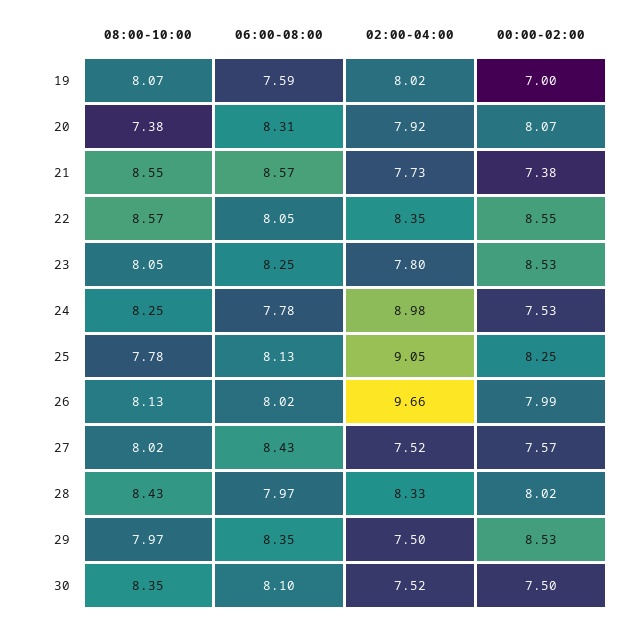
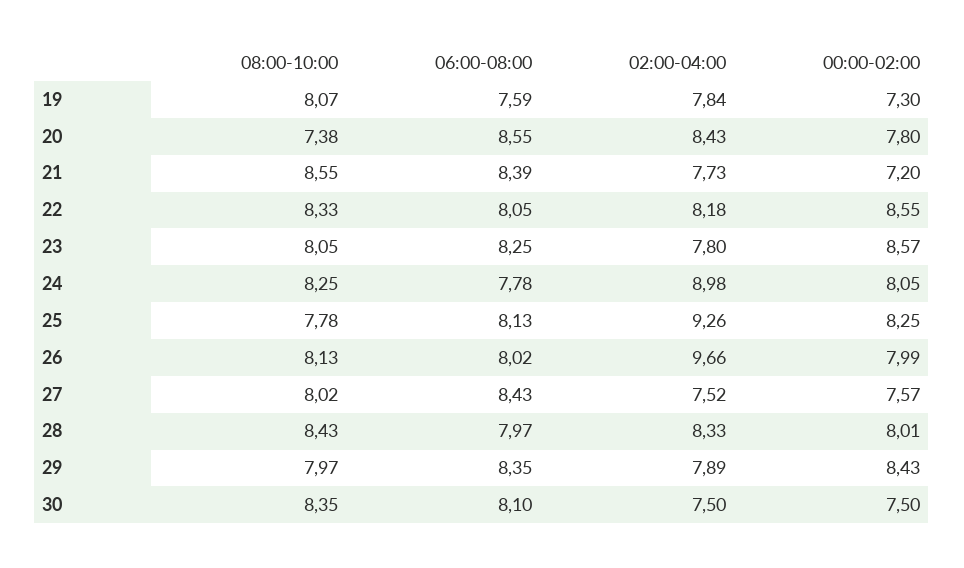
  {
    "08:00-10:00": {
      "19": 8.07,
      "20": 7.38,
      "21": 8.55,
-     "22": 8.57,
+     "22": 8.33,
      "23": 8.05,
      "24": 8.25,
      "25": 7.78,
      "26": 8.13,
      "27": 8.02,
      "28": 8.43,
      "29": 7.97,
      "30": 8.35
    },
    "06:00-08:00": {
      "19": 7.59,
-     "20": 8.31,
+     "20": 8.55,
-     "21": 8.57,
+     "21": 8.39,
      "22": 8.05,
      "23": 8.25,
      "24": 7.78,
      "25": 8.13,
      "26": 8.02,
      "27": 8.43,
      "28": 7.97,
      "29": 8.35,
      "30": 8.1
    },
    "02:00-04:00": {
-     "19": 8.02,
+     "19": 7.84,
-     "20": 7.92,
+     "20": 8.43,
      "21": 7.73,
-     "22": 8.35,
+     "22": 8.18,
      "23": 7.8,
      "24": 8.98,
-     "25": 9.05,
+     "25": 9.26,
      "26": 9.66,
      "27": 7.52,
      "28": 8.33,
-     "29": 7.5,
+     "29": 7.89,
-     "30": 7.52
+     "30": 7.5
    },
    "00:00-02:00": {
-     "19": 7,
+     "19": 7.3,
-     "20": 8.07,
+     "20": 7.8,
-     "21": 7.38,
+     "21": 7.2,
      "22": 8.55,
-     "23": 8.53,
+     "23": 8.57,
-     "24": 7.53,
+     "24": 8.05,
      "25": 8.25,
      "26": 7.99,
      "27": 7.57,
-     "28": 8.02,
+     "28": 8.01,
-     "29": 8.53,
+     "29": 8.43,
      "30": 7.5
    }
  }

